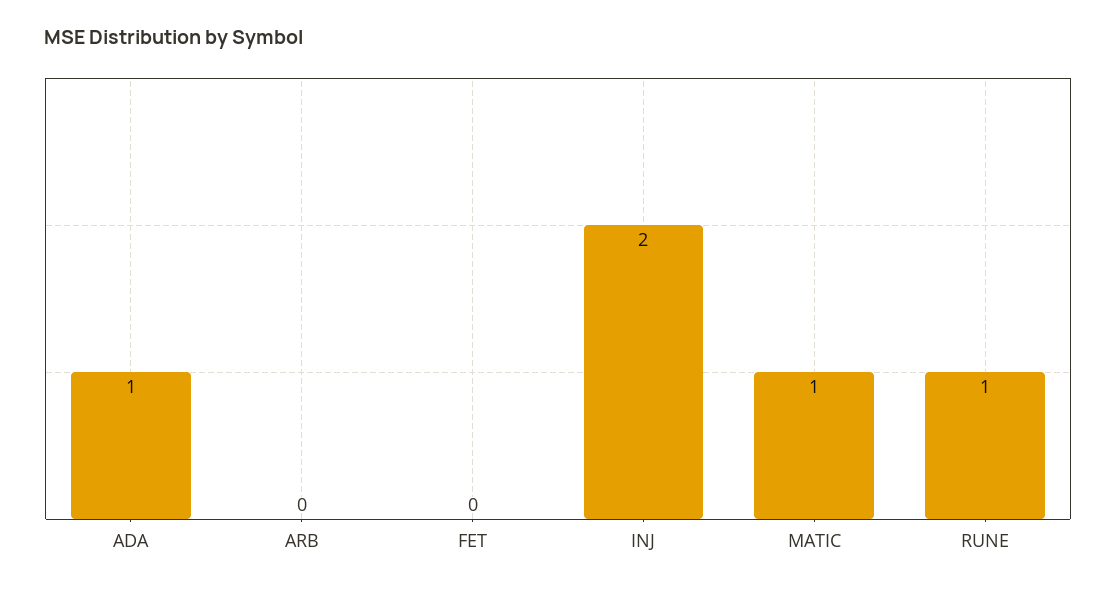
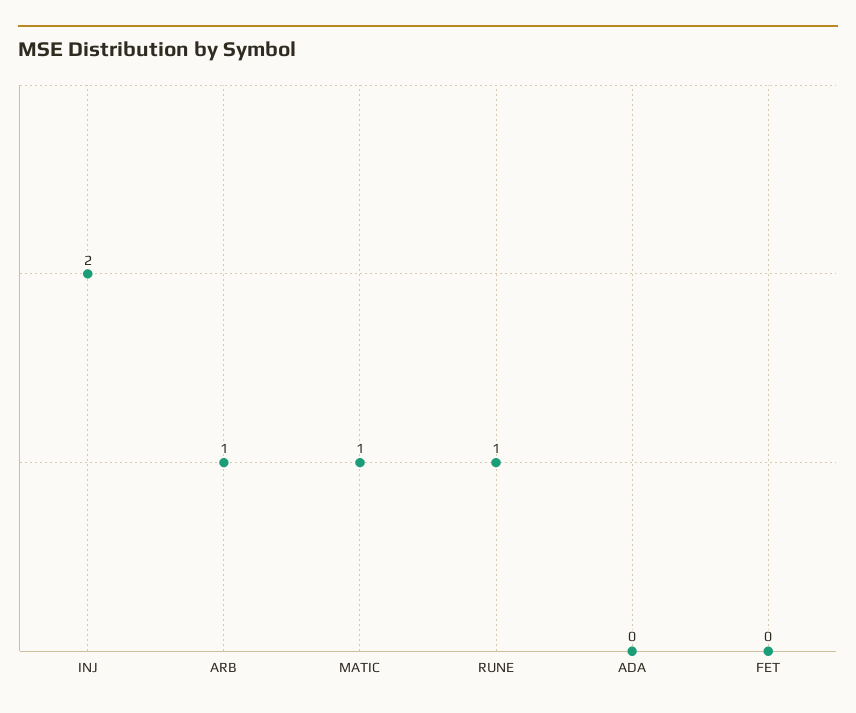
  {
-   "ADA": 1,
+   "ADA": 0,
-   "ARB": 0,
+   "ARB": 1,
    "FET": 0,
    "INJ": 2,
    "MATIC": 1,
    "RUNE": 1
  }

